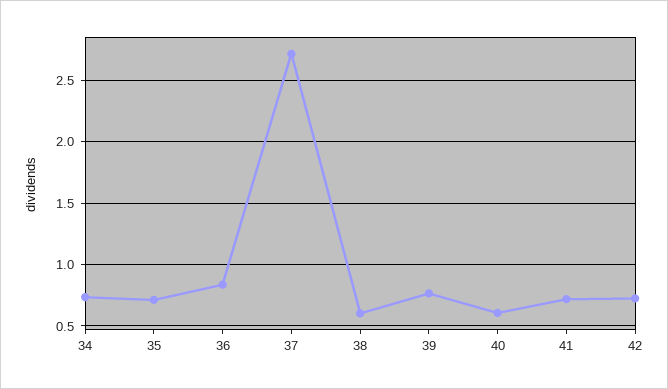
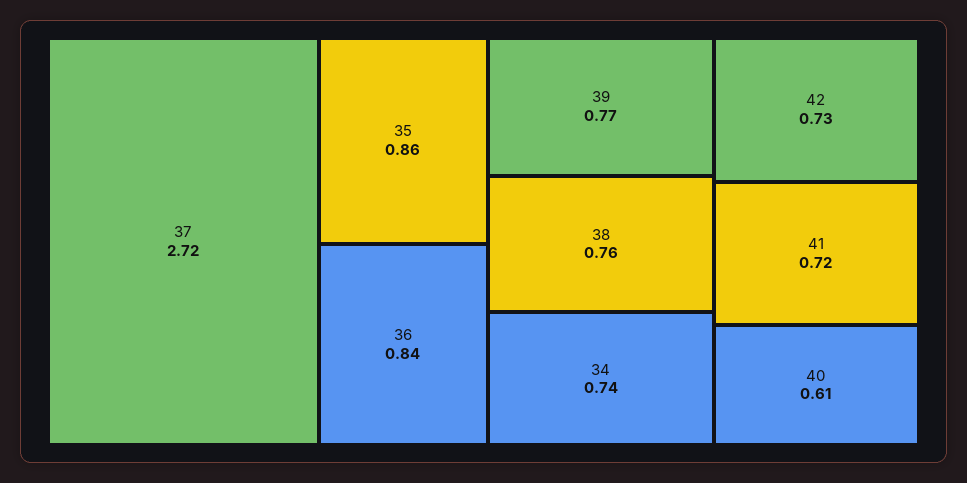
  {
    "34": 0.74,
-   "35": 0.7,
+   "35": 0.86,
    "36": 0.84,
    "37": 2.72,
-   "38": 0.6,
+   "38": 0.76,
    "39": 0.77,
    "40": 0.61,
    "41": 0.72,
    "42": 0.73
  }

